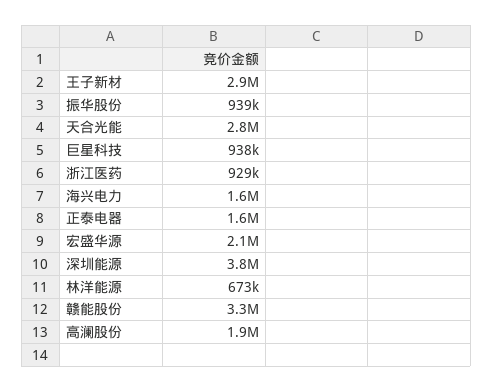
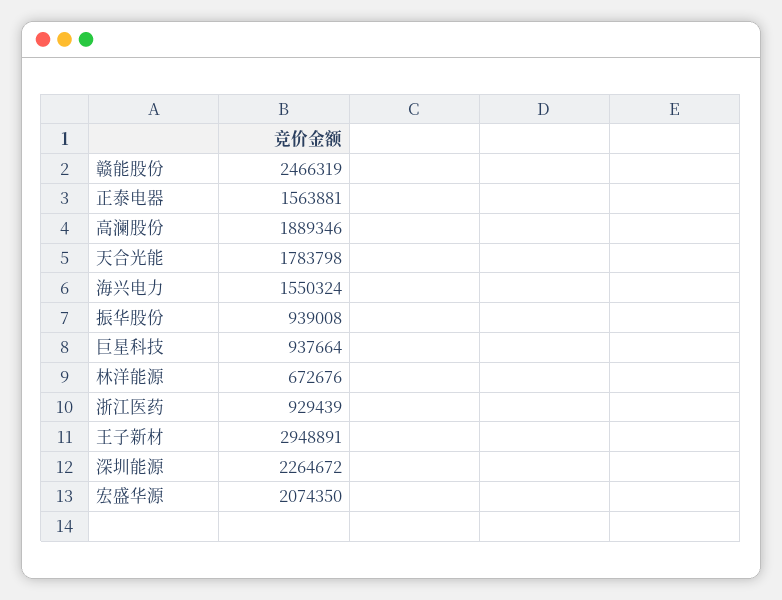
  {
    "王子新材": 2948891,
    "振华股份": 939008,
-   "天合光能": 2800000,
+   "天合光能": 1783798,
    "巨星科技": 937664,
    "浙江医药": 929439,
    "海兴电力": 1550324,
    "正泰电器": 1563881,
    "宏盛华源": 2074350,
-   "深圳能源": 3800000,
+   "深圳能源": 2264672,
    "林洋能源": 672676,
-   "赣能股份": 3300000,
+   "赣能股份": 2466319,
    "高澜股份": 1889346
  }

